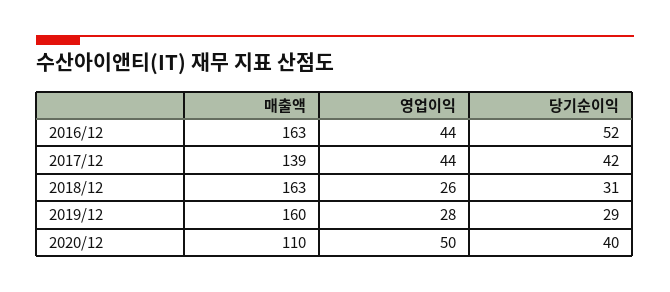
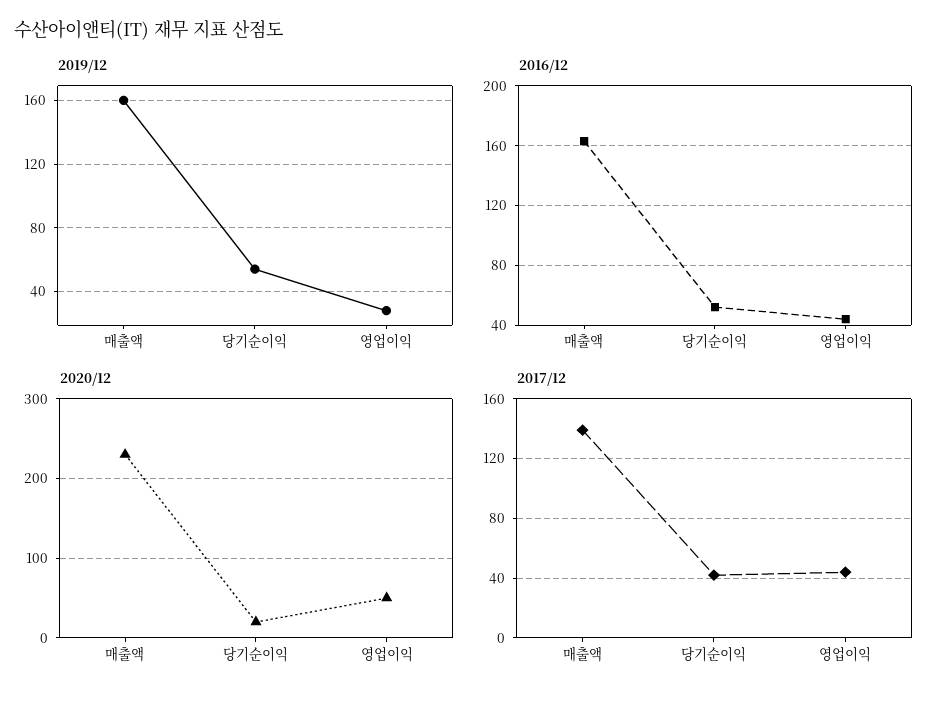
  {
    "2016/12": {
      "매출액": 163,
      "영업이익": 44,
      "당기순이익": 52
    },
    "2017/12": {
      "매출액": 139,
      "영업이익": 44,
      "당기순이익": 42
    },
-   "2018/12": {
-     "매출액": 163,
-     "영업이익": 26,
-     "당기순이익": 31
-   },
    "2019/12": {
      "매출액": 160,
      "영업이익": 28,
-     "당기순이익": 29
+     "당기순이익": 55
    },
    "2020/12": {
-     "매출액": 110,
+     "매출액": 230,
      "영업이익": 50,
-     "당기순이익": 40
+     "당기순이익": 20
    }
  }

